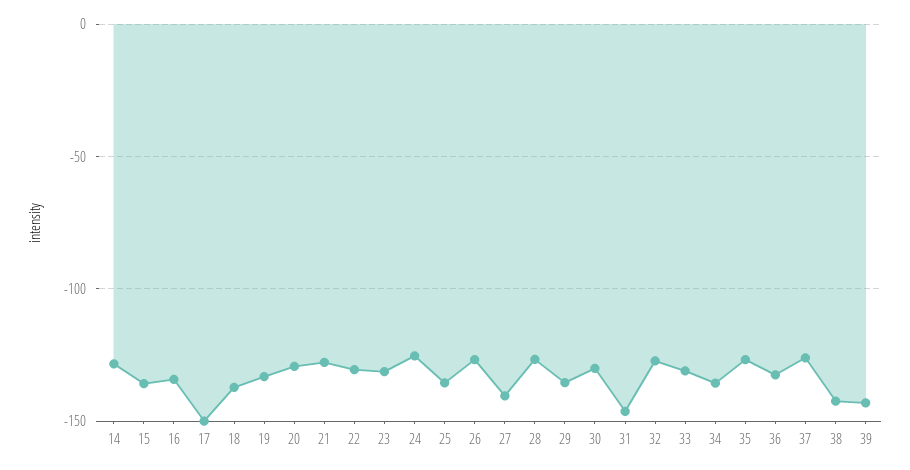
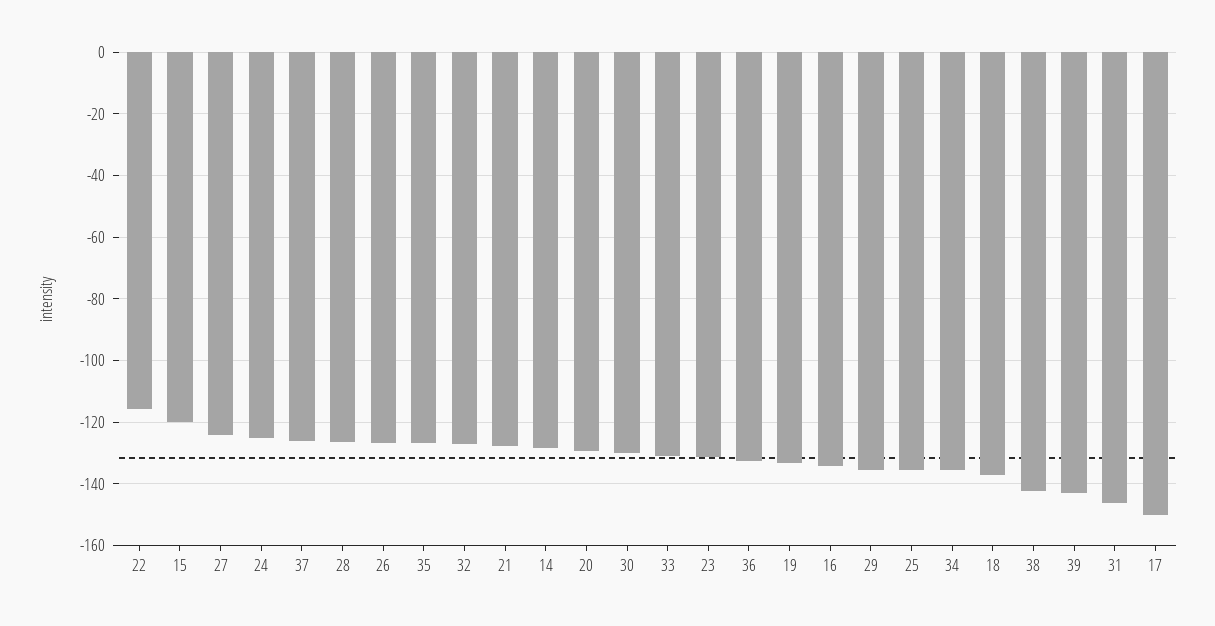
  {
    "14": -128,
-   "15": -135,
+   "15": -120,
    "16": -134,
    "17": -150,
    "18": -138,
    "19": -134,
    "20": -130,
    "21": -128,
-   "22": -130,
+   "22": -116,
    "23": -132,
    "24": -126,
    "25": -136,
    "26": -126,
-   "27": -140,
+   "27": -124,
    "28": -126,
    "29": -136,
    "30": -130,
    "31": -146,
    "32": -128,
    "33": -132,
    "34": -136,
    "35": -126,
    "36": -132,
    "37": -126,
    "38": -142,
    "39": -144
  }

